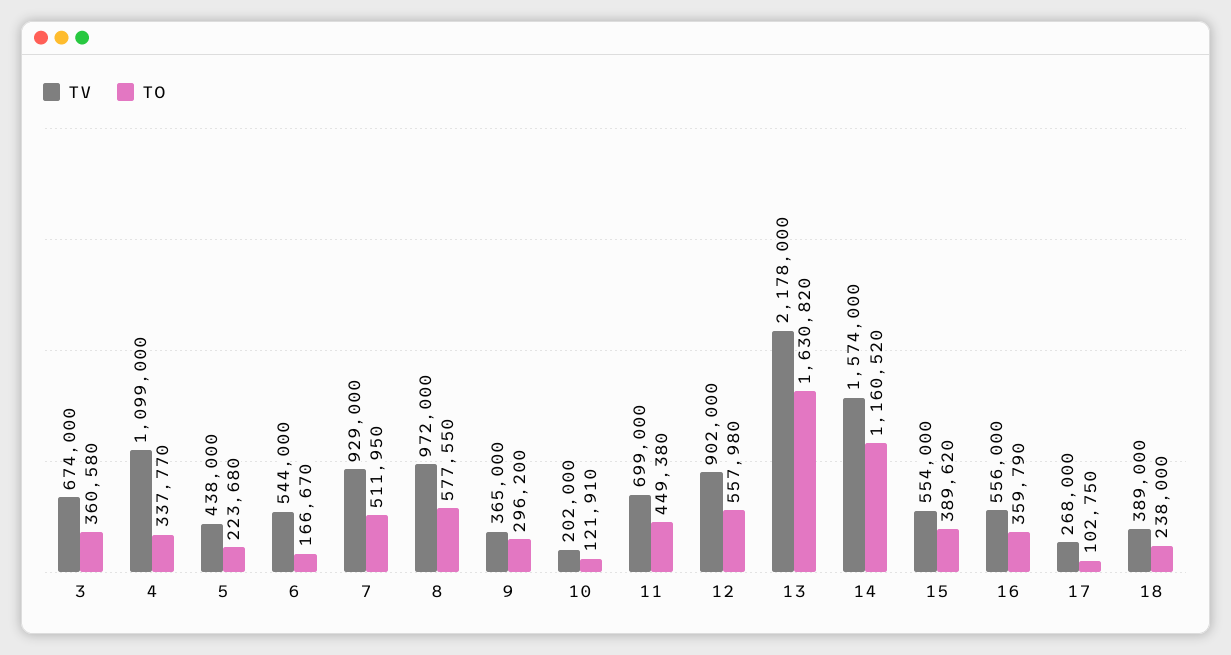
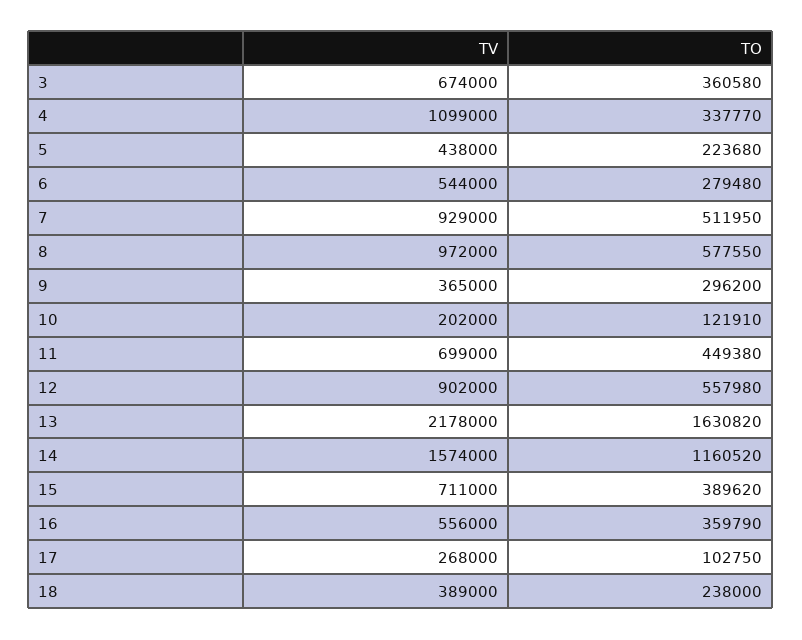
  {
    "TV": {
      "3": 674000,
      "4": 1099000,
      "5": 438000,
      "6": 544000,
      "7": 929000,
      "8": 972000,
      "9": 365000,
      "10": 202000,
      "11": 699000,
      "12": 902000,
      "13": 2178000,
      "14": 1574000,
-     "15": 554000,
+     "15": 711000,
      "16": 556000,
      "17": 268000,
      "18": 389000
    },
    "TO": {
      "3": 360580,
      "4": 337770,
      "5": 223680,
-     "6": 166670,
+     "6": 279480,
      "7": 511950,
      "8": 577550,
      "9": 296200,
      "10": 121910,
      "11": 449380,
      "12": 557980,
      "13": 1630820,
      "14": 1160520,
      "15": 389620,
      "16": 359790,
      "17": 102750,
      "18": 238000
    }
  }

